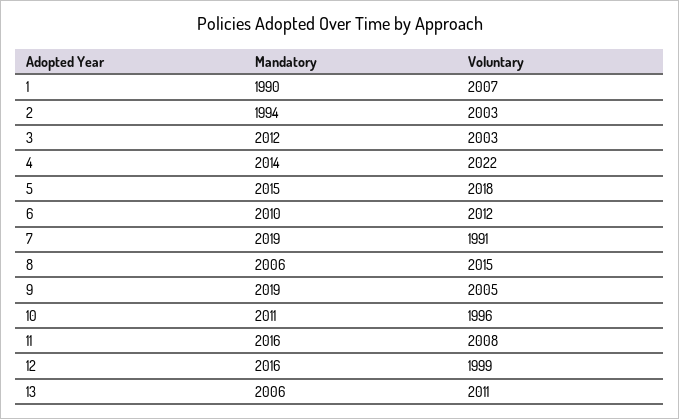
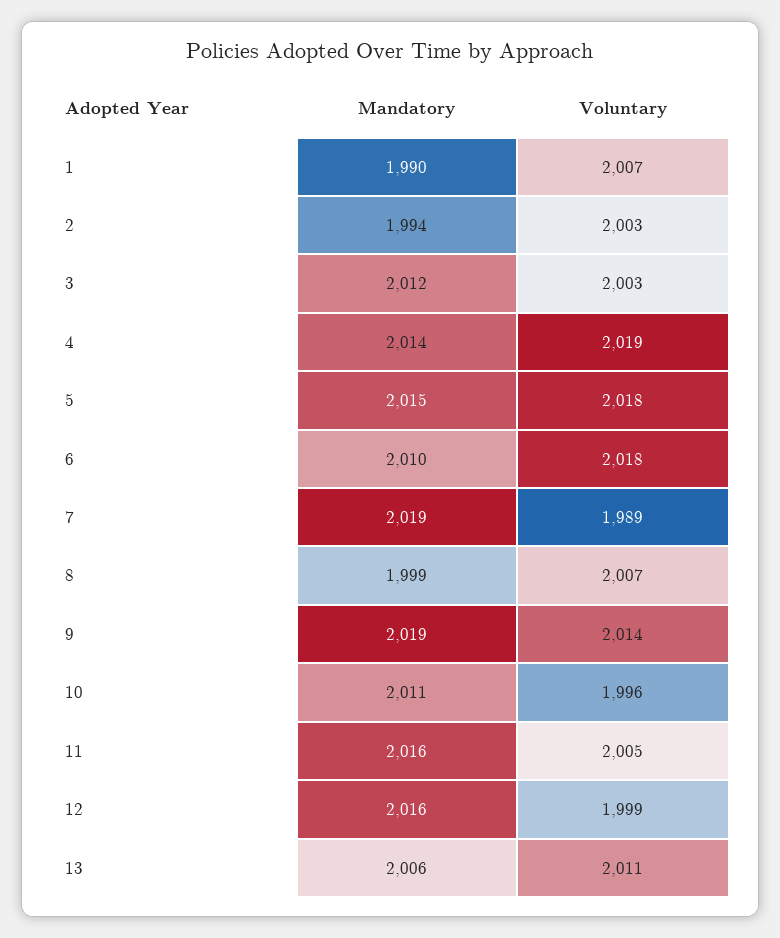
  {
    "Mandatory": {
      "1": 1990,
      "2": 1994,
      "3": 2012,
      "4": 2014,
      "5": 2015,
      "6": 2010,
      "7": 2019,
-     "8": 2006,
+     "8": 1999,
      "9": 2019,
      "10": 2011,
      "11": 2016,
      "12": 2016,
      "13": 2006
    },
    "Voluntary": {
      "1": 2007,
      "2": 2003,
      "3": 2003,
-     "4": 2022,
+     "4": 2019,
      "5": 2018,
-     "6": 2012,
+     "6": 2018,
-     "7": 1991,
+     "7": 1989,
-     "8": 2015,
+     "8": 2007,
-     "9": 2005,
+     "9": 2014,
      "10": 1996,
-     "11": 2008,
+     "11": 2005,
      "12": 1999,
      "13": 2011
    }
  }

